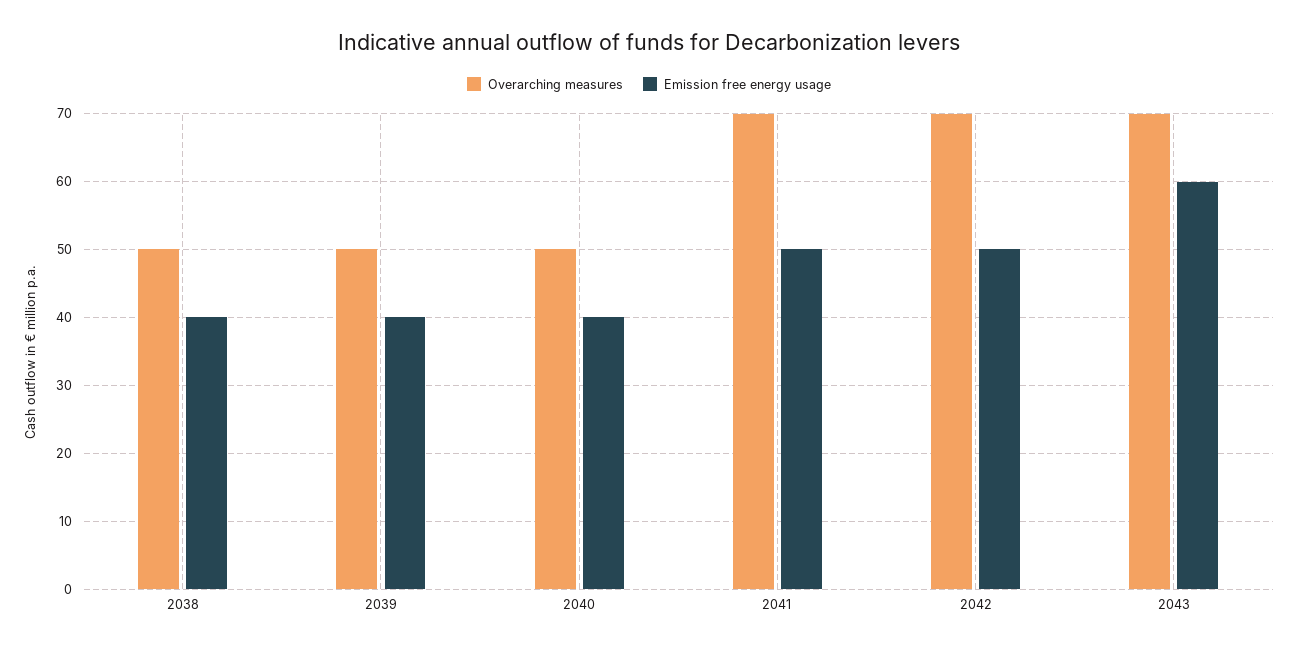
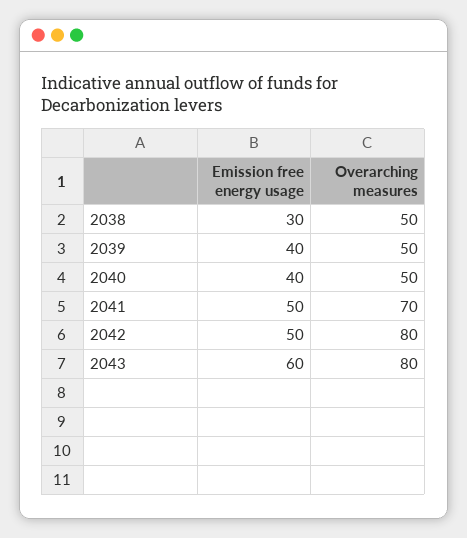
  {
    "Overarching measures": {
      "2038": 50,
      "2039": 50,
      "2040": 50,
      "2041": 70,
-     "2042": 70,
+     "2042": 80,
-     "2043": 70
+     "2043": 80
    },
    "Emission free energy usage": {
-     "2038": 40,
+     "2038": 30,
      "2039": 40,
      "2040": 40,
      "2041": 50,
      "2042": 50,
      "2043": 60
    }
  }

